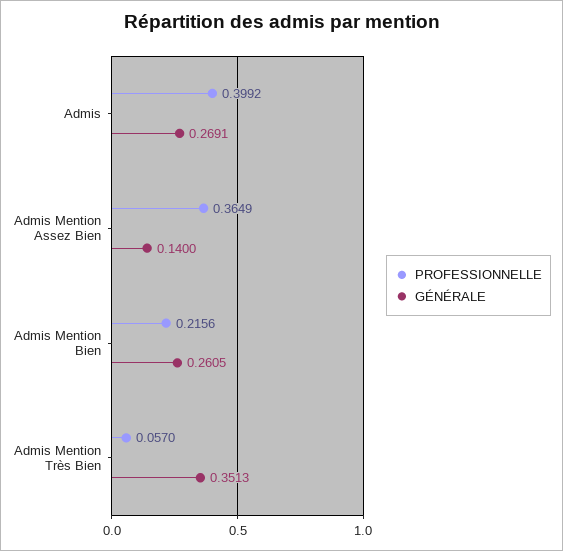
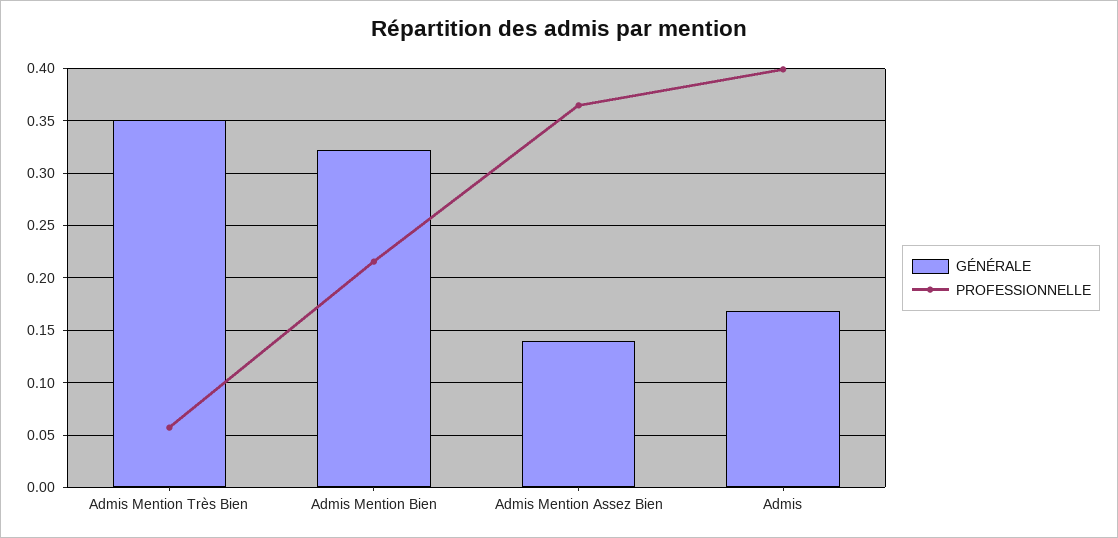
  {
    "PROFESSIONNELLE": {
      "Admis": 0.3992,
      "Admis Mention Assez Bien": 0.3649,
      "Admis Mention Bien": 0.2156,
      "Admis Mention Très Bien": 0.057
    },
    "GÉNÉRALE": {
-     "Admis": 0.2691,
+     "Admis": 0.17,
      "Admis Mention Assez Bien": 0.14,
-     "Admis Mention Bien": 0.2605,
+     "Admis Mention Bien": 0.32,
      "Admis Mention Très Bien": 0.3513
    }
  }

